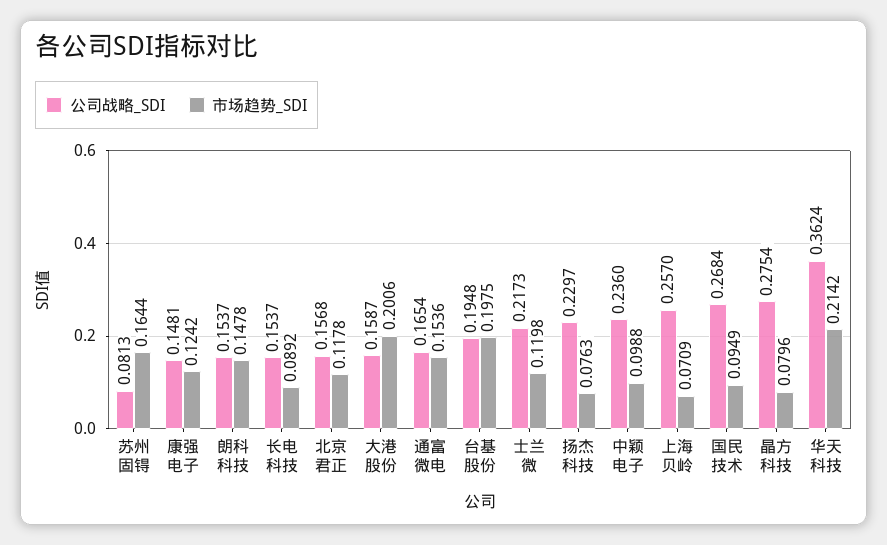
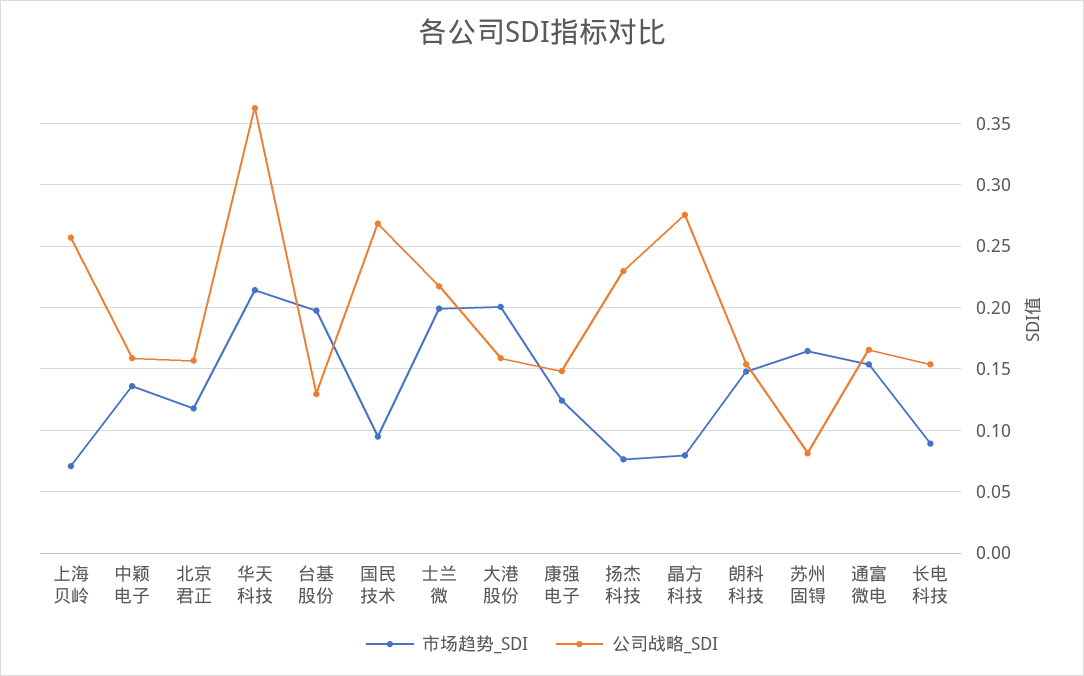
  {
    "公司战略_SDI": {
      "苏州固锝": 0.0813,
      "康强电子": 0.1481,
      "朗科科技": 0.1537,
      "长电科技": 0.1537,
      "北京君正": 0.1568,
      "大港股份": 0.1587,
      "通富微电": 0.1654,
-     "台基股份": 0.1948,
+     "台基股份": 0.13,
      "士兰微": 0.2173,
      "扬杰科技": 0.2297,
-     "中颖电子": 0.236,
+     "中颖电子": 0.16,
      "上海贝岭": 0.257,
      "国民技术": 0.2684,
      "晶方科技": 0.2754,
      "华天科技": 0.3624
    },
    "市场趋势_SDI": {
      "苏州固锝": 0.1644,
      "康强电子": 0.1242,
      "朗科科技": 0.1478,
      "长电科技": 0.0892,
      "北京君正": 0.1178,
      "大港股份": 0.2006,
      "通富微电": 0.1536,
      "台基股份": 0.1975,
-     "士兰微": 0.1198,
+     "士兰微": 0.2,
      "扬杰科技": 0.0763,
-     "中颖电子": 0.0988,
+     "中颖电子": 0.135,
      "上海贝岭": 0.0709,
      "国民技术": 0.0949,
      "晶方科技": 0.0796,
      "华天科技": 0.2142
    }
  }

